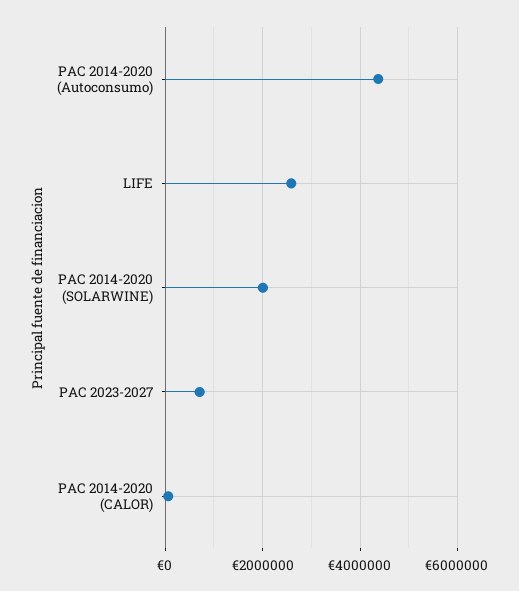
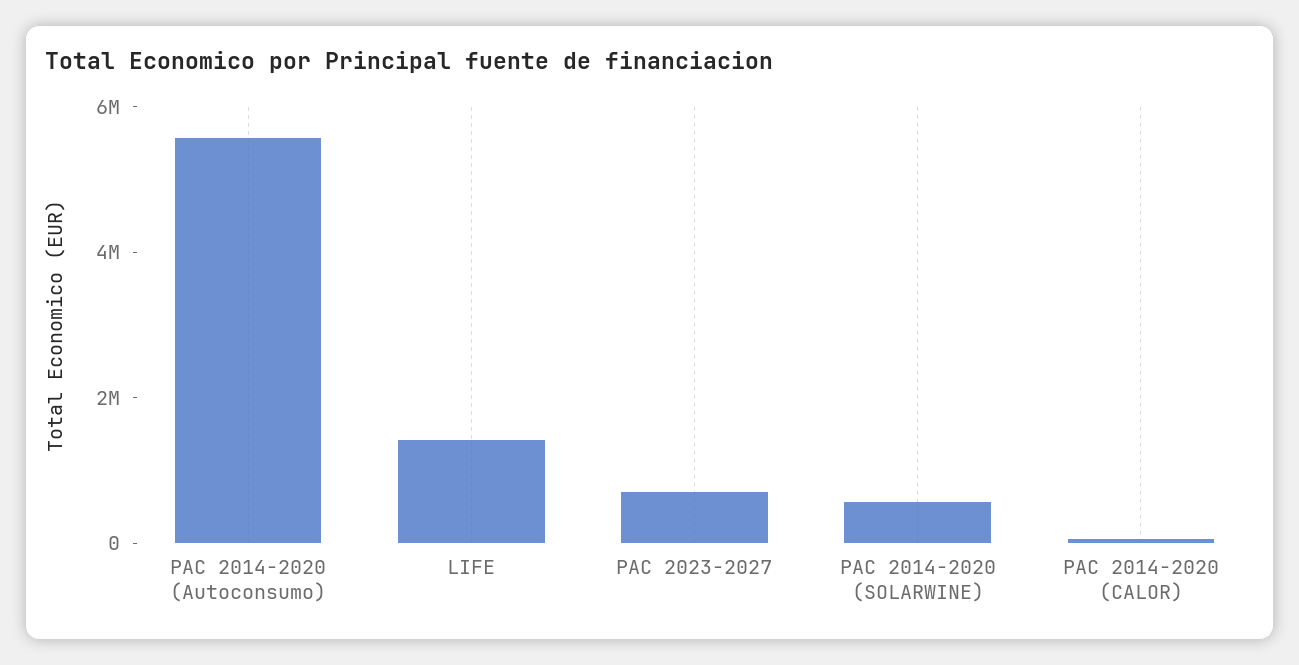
  {
-   "PAC 2014-2020 (Autoconsumo)": 4400000,
+   "PAC 2014-2020 (Autoconsumo)": 5500000,
-   "LIFE": 2600000,
+   "LIFE": 1500000,
-   "PAC 2014-2020 (SOLARWINE)": 2000000,
+   "PAC 2014-2020 (SOLARWINE)": 500000,
    "PAC 2023-2027": 800000,
    "PAC 2014-2020 (CALOR)": 0
  }

